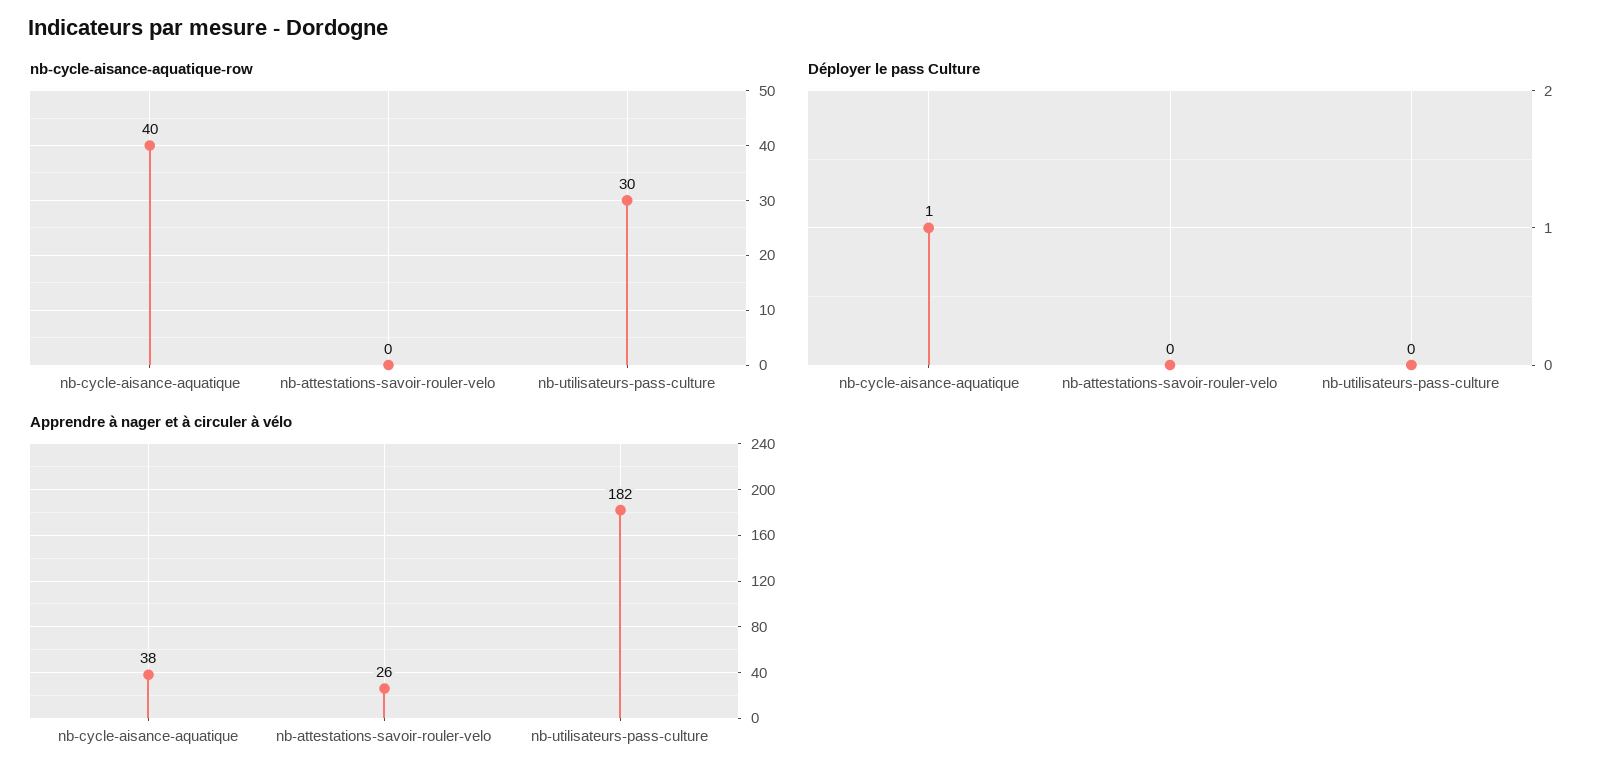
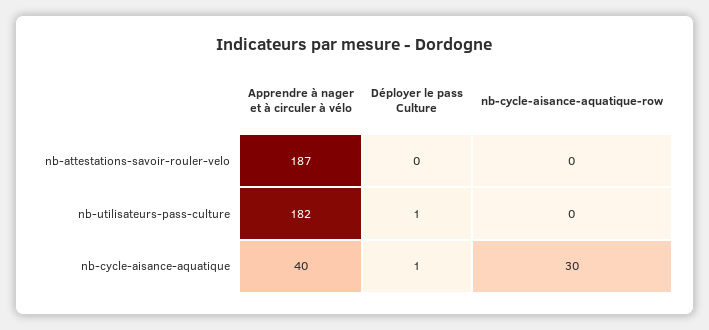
  {
    "nb-cycle-aisance-aquatique-row": {
-     "nb-cycle-aisance-aquatique": 40,
+     "nb-cycle-aisance-aquatique": 30,
      "nb-attestations-savoir-rouler-velo": 0,
-     "nb-utilisateurs-pass-culture": 30
+     "nb-utilisateurs-pass-culture": 0
    },
    "Déployer le pass Culture": {
      "nb-cycle-aisance-aquatique": 1,
      "nb-attestations-savoir-rouler-velo": 0,
-     "nb-utilisateurs-pass-culture": 0
+     "nb-utilisateurs-pass-culture": 1
    },
    "Apprendre à nager et à circuler à vélo": {
-     "nb-cycle-aisance-aquatique": 38,
+     "nb-cycle-aisance-aquatique": 40,
-     "nb-attestations-savoir-rouler-velo": 26,
+     "nb-attestations-savoir-rouler-velo": 187,
      "nb-utilisateurs-pass-culture": 182
    }
  }

